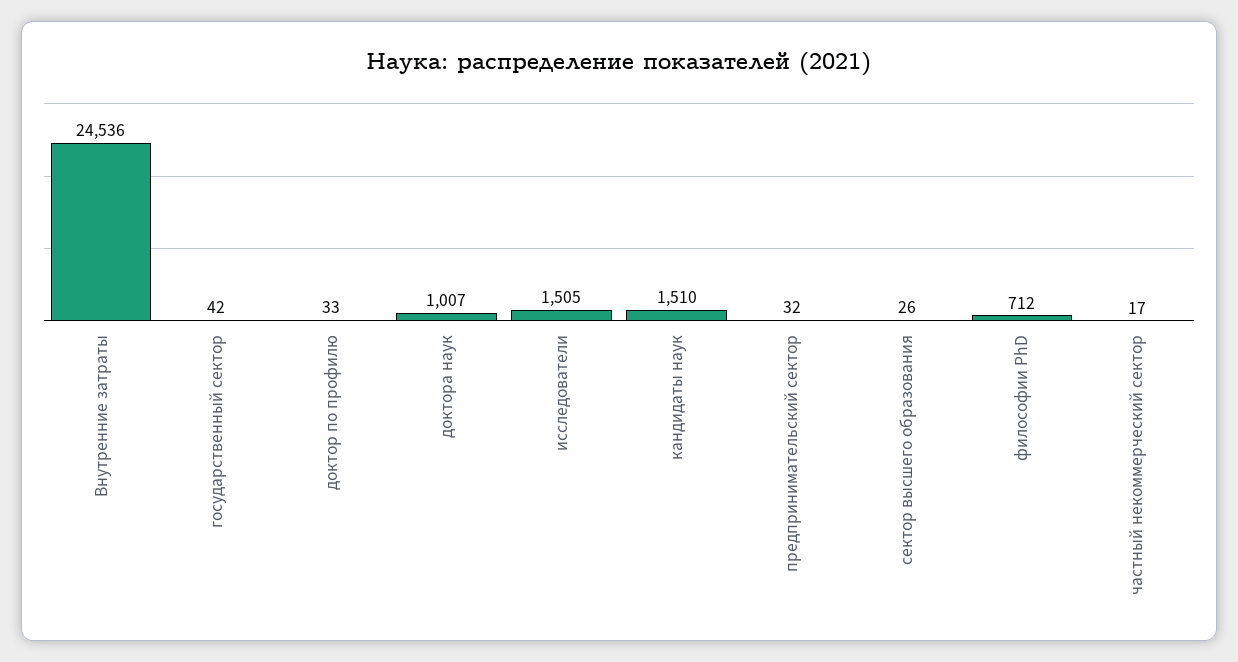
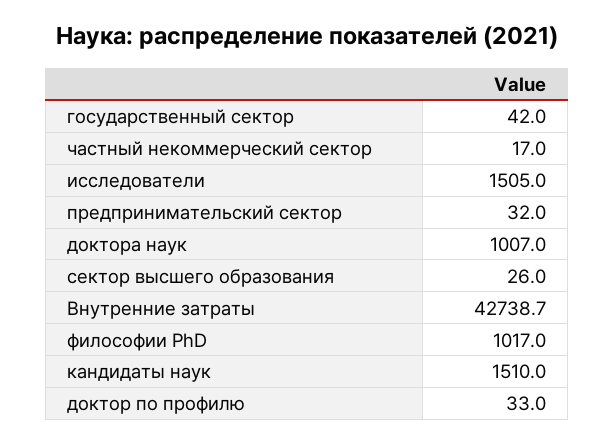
  {
-   "Внутренние затраты": 24536,
+   "Внутренние затраты": 42738.7,
    "государственный сектор": 42,
    "доктор по профилю": 33,
    "доктора наук": 1007,
    "исследователи": 1505,
    "кандидаты наук": 1510,
    "предпринимательский сектор": 32,
    "сектор высшего образования": 26,
-   "философии PhD": 712,
+   "философии PhD": 1017,
    "частный некоммерческий сектор": 17
  }

